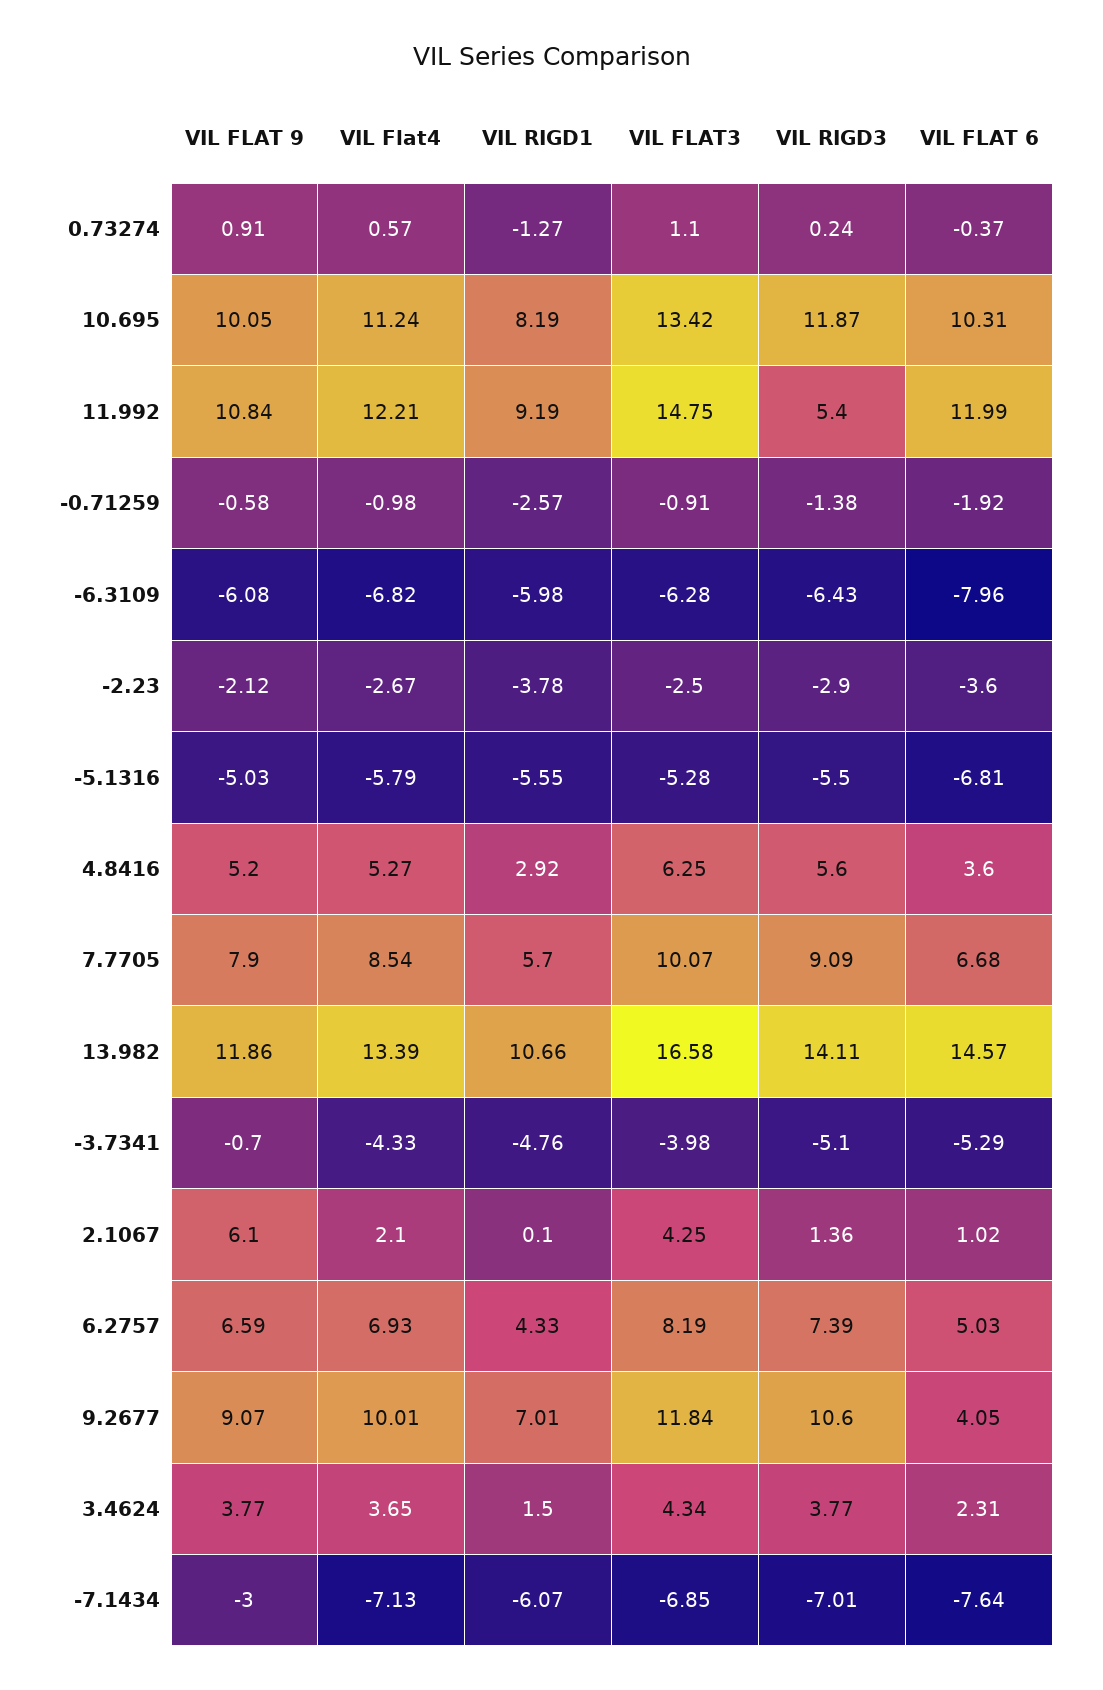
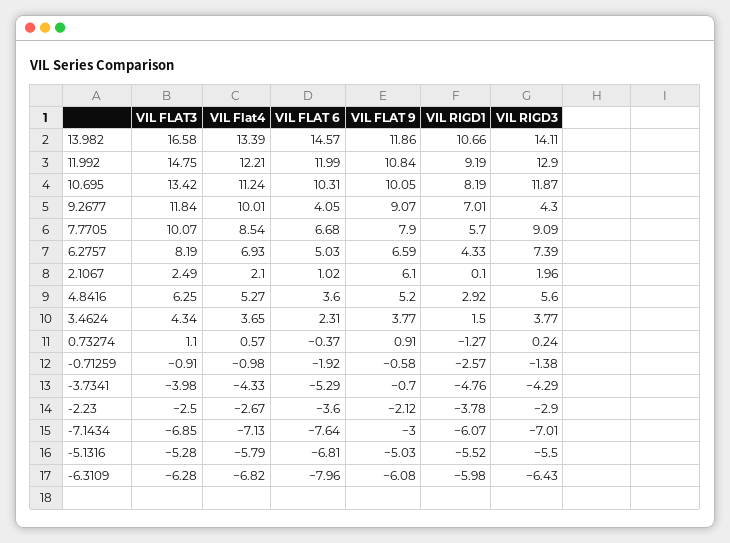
  {
    "VIL FLAT 9": {
      "0.73274": 0.91,
      "10.695": 10.05,
      "11.992": 10.84,
      "-0.71259": -0.58,
      "-6.3109": -6.08,
      "-2.23": -2.12,
      "-5.1316": -5.03,
      "4.8416": 5.2,
      "7.7705": 7.9,
      "13.982": 11.86,
      "-3.7341": -0.7,
      "2.1067": 6.1,
      "6.2757": 6.59,
      "9.2677": 9.07,
      "3.4624": 3.77,
      "-7.1434": -3
    },
    "VIL Flat4": {
      "0.73274": 0.57,
      "10.695": 11.24,
      "11.992": 12.21,
      "-0.71259": -0.98,
      "-6.3109": -6.82,
      "-2.23": -2.67,
      "-5.1316": -5.79,
      "4.8416": 5.27,
      "7.7705": 8.54,
      "13.982": 13.39,
      "-3.7341": -4.33,
      "2.1067": 2.1,
      "6.2757": 6.93,
      "9.2677": 10.01,
      "3.4624": 3.65,
      "-7.1434": -7.13
    },
    "VIL RIGD1": {
      "0.73274": -1.27,
      "10.695": 8.19,
      "11.992": 9.19,
      "-0.71259": -2.57,
      "-6.3109": -5.98,
      "-2.23": -3.78,
-     "-5.1316": -5.55,
+     "-5.1316": -5.52,
      "4.8416": 2.92,
      "7.7705": 5.7,
      "13.982": 10.66,
      "-3.7341": -4.76,
      "2.1067": 0.1,
      "6.2757": 4.33,
      "9.2677": 7.01,
      "3.4624": 1.5,
      "-7.1434": -6.07
    },
    "VIL FLAT3": {
      "0.73274": 1.1,
      "10.695": 13.42,
      "11.992": 14.75,
      "-0.71259": -0.91,
      "-6.3109": -6.28,
      "-2.23": -2.5,
      "-5.1316": -5.28,
      "4.8416": 6.25,
      "7.7705": 10.07,
      "13.982": 16.58,
      "-3.7341": -3.98,
-     "2.1067": 4.25,
+     "2.1067": 2.49,
      "6.2757": 8.19,
      "9.2677": 11.84,
      "3.4624": 4.34,
      "-7.1434": -6.85
    },
    "VIL RIGD3": {
      "0.73274": 0.24,
      "10.695": 11.87,
-     "11.992": 5.4,
+     "11.992": 12.9,
      "-0.71259": -1.38,
      "-6.3109": -6.43,
      "-2.23": -2.9,
      "-5.1316": -5.5,
      "4.8416": 5.6,
      "7.7705": 9.09,
      "13.982": 14.11,
-     "-3.7341": -5.1,
+     "-3.7341": -4.29,
-     "2.1067": 1.36,
+     "2.1067": 1.96,
      "6.2757": 7.39,
-     "9.2677": 10.6,
+     "9.2677": 4.3,
      "3.4624": 3.77,
      "-7.1434": -7.01
    },
    "VIL FLAT 6": {
      "0.73274": -0.37,
      "10.695": 10.31,
      "11.992": 11.99,
      "-0.71259": -1.92,
      "-6.3109": -7.96,
      "-2.23": -3.6,
      "-5.1316": -6.81,
      "4.8416": 3.6,
      "7.7705": 6.68,
      "13.982": 14.57,
      "-3.7341": -5.29,
      "2.1067": 1.02,
      "6.2757": 5.03,
      "9.2677": 4.05,
      "3.4624": 2.31,
      "-7.1434": -7.64
    }
  }

